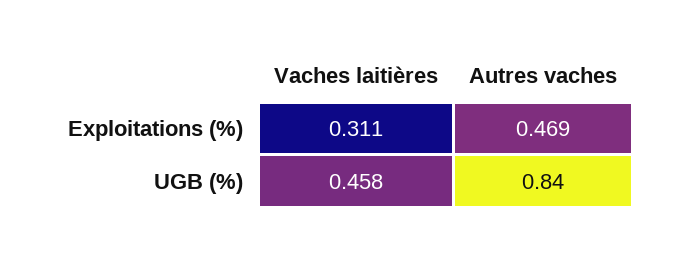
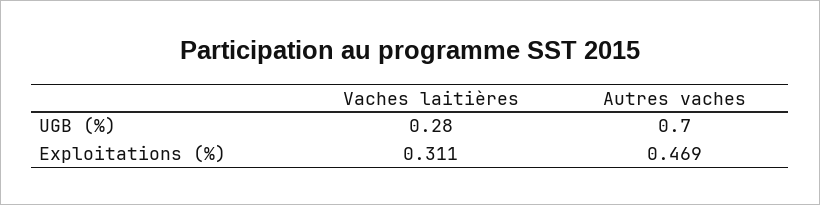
  {
    "Vaches laitières": {
      "Exploitations (%)": 0.311,
-     "UGB (%)": 0.458
+     "UGB (%)": 0.28
    },
    "Autres vaches": {
      "Exploitations (%)": 0.469,
-     "UGB (%)": 0.84
+     "UGB (%)": 0.7
    }
  }

